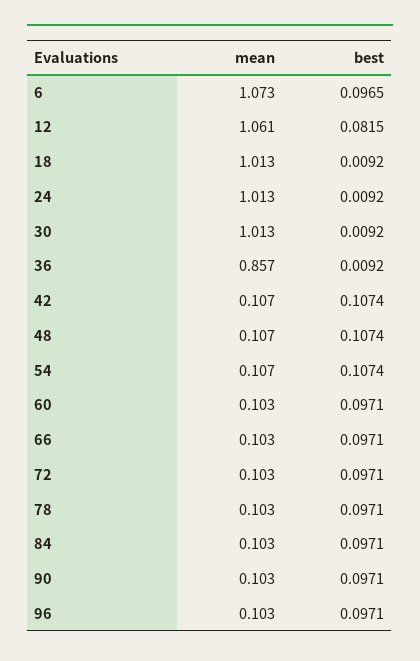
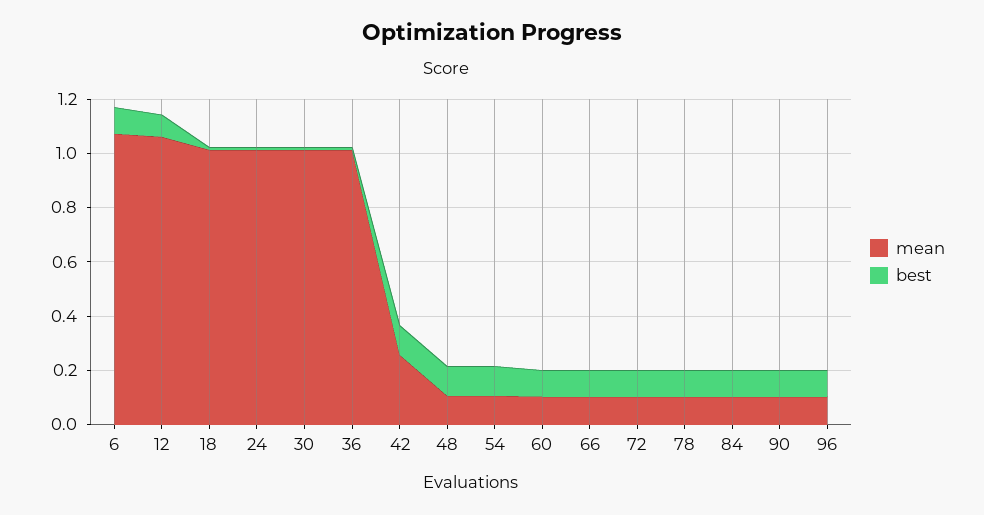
  {
    "mean": {
      "6": 1.073,
      "12": 1.061,
      "18": 1.013,
      "24": 1.013,
      "30": 1.013,
-     "36": 0.857,
+     "36": 1,
-     "42": 0.107,
+     "42": 0.25,
      "48": 0.107,
      "54": 0.107,
      "60": 0.103,
      "66": 0.103,
      "72": 0.103,
      "78": 0.103,
      "84": 0.103,
      "90": 0.103,
      "96": 0.103
    },
    "best": {
      "6": 0.0965,
      "12": 0.0815,
      "18": 0.0092,
      "24": 0.0092,
      "30": 0.0092,
      "36": 0.0092,
      "42": 0.1074,
      "48": 0.1074,
      "54": 0.1074,
      "60": 0.0971,
      "66": 0.0971,
      "72": 0.0971,
      "78": 0.0971,
      "84": 0.0971,
      "90": 0.0971,
      "96": 0.0971
    }
  }

